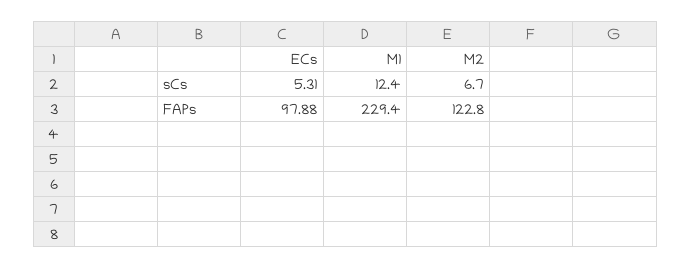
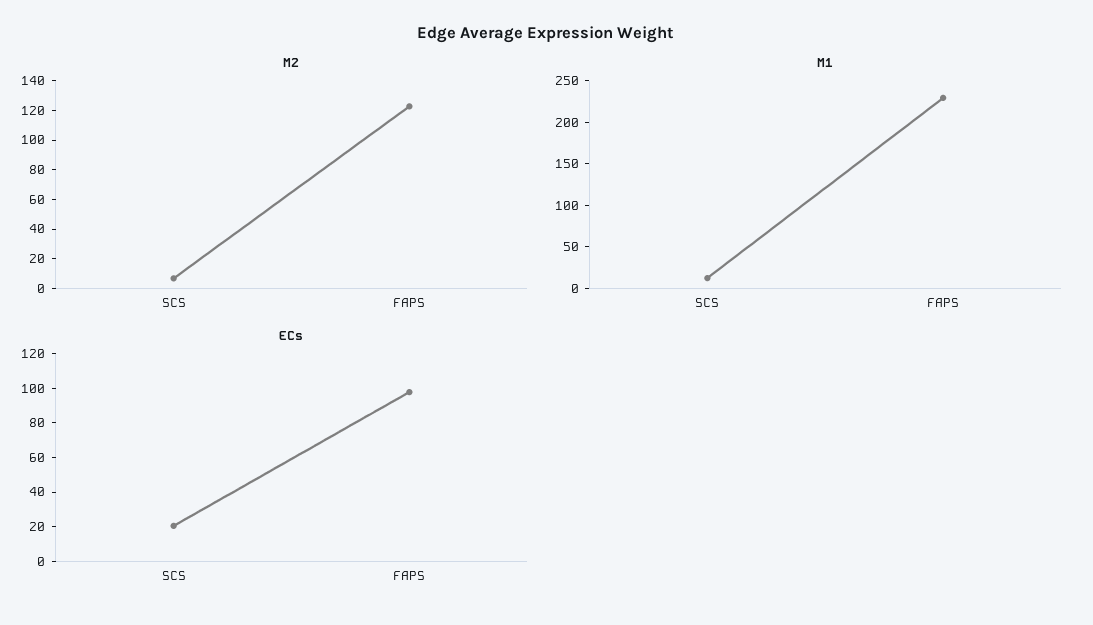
  {
    "ECs": {
-     "sCs": 5.31,
+     "sCs": 20,
      "FAPs": 97.88
    },
    "M1": {
      "sCs": 12.4,
      "FAPs": 229.4
    },
    "M2": {
      "sCs": 6.7,
      "FAPs": 122.8
    }
  }

